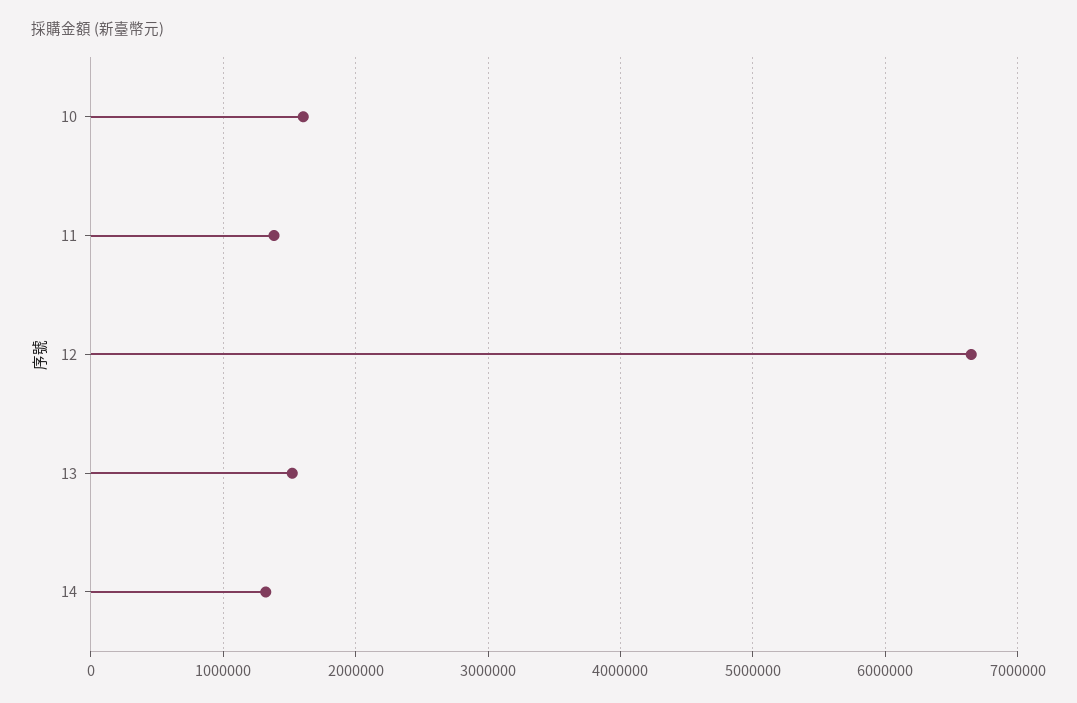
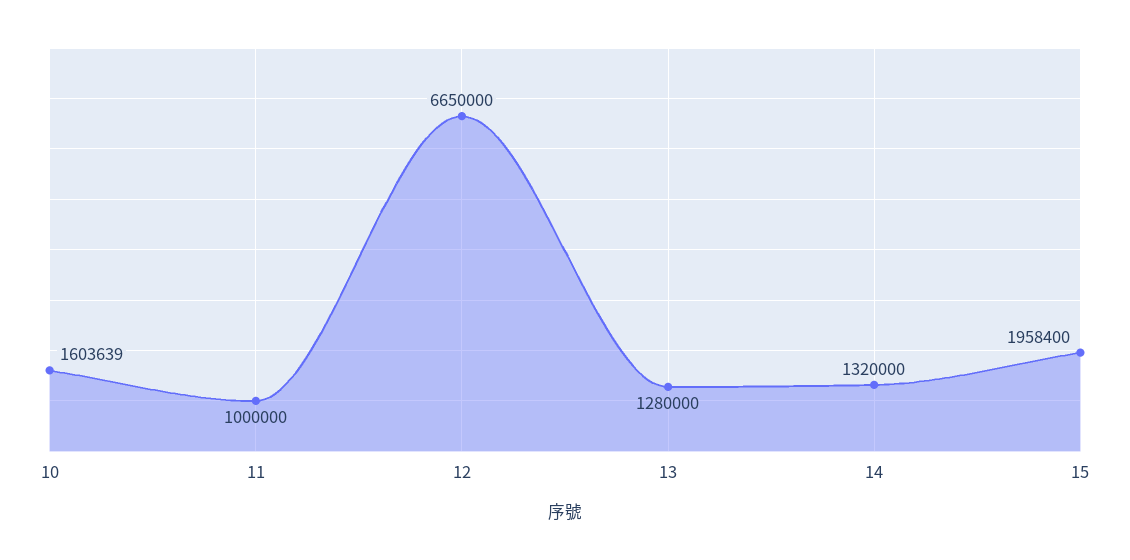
  {
    "10": 1603639,
-   "11": 1400000,
+   "11": 1000000,
    "12": 6650000,
-   "13": 1500000,
+   "13": 1280000,
-   "14": 1320000
+   "14": 1320000,
+   "15": 1958400
  }

